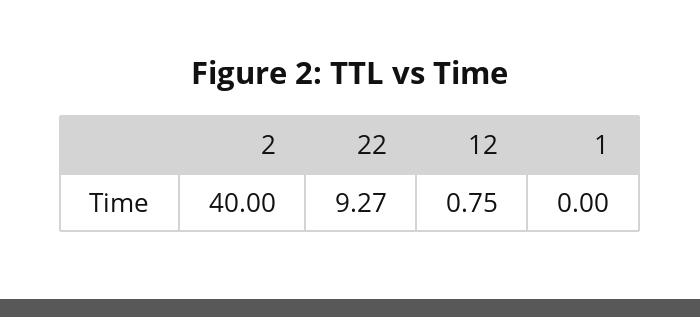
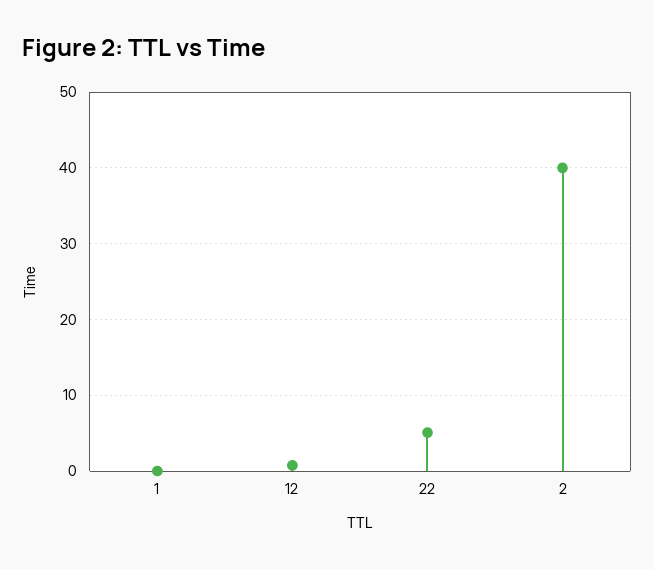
  {
    "2": 40,
-   "22": 9.27,
+   "22": 5,
    "12": 0.75,
    "1": 0
  }

